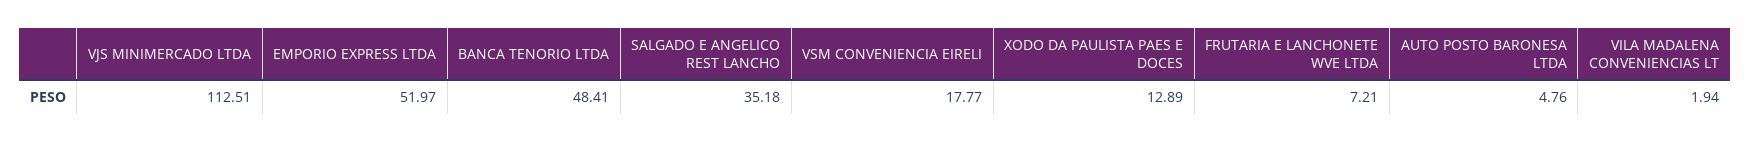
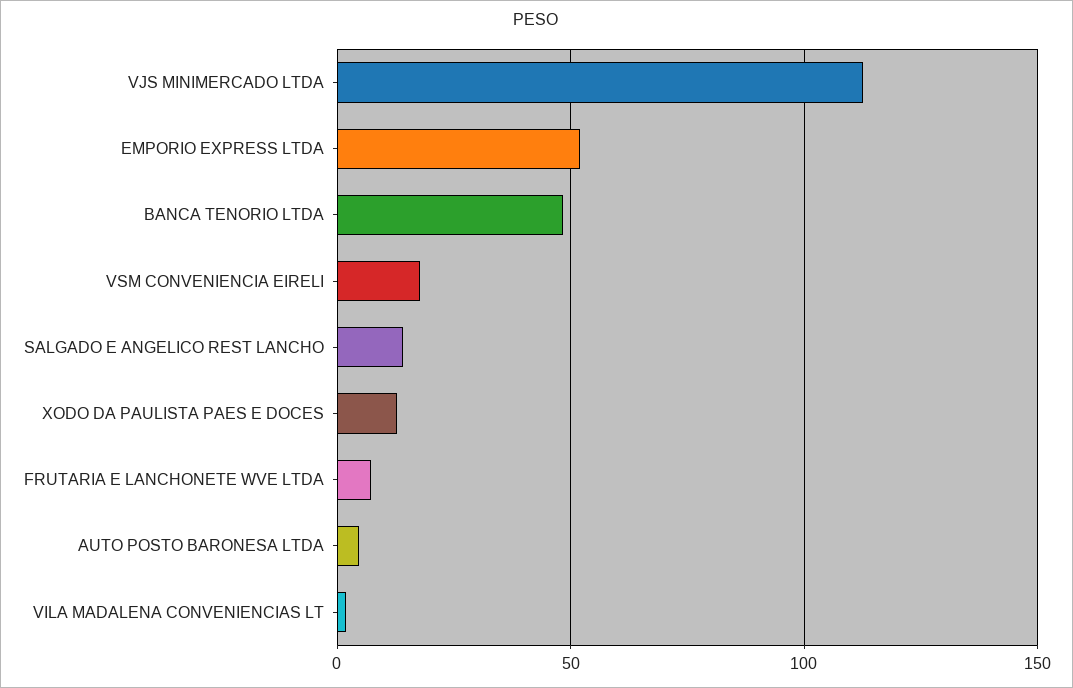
  {
    "VJS MINIMERCADO LTDA": 112.51,
    "EMPORIO EXPRESS LTDA": 51.97,
    "BANCA TENORIO LTDA": 48.41,
-   "SALGADO E ANGELICO REST LANCHO": 35.18,
+   "SALGADO E ANGELICO REST LANCHO": 15,
    "VSM CONVENIENCIA EIRELI": 17.77,
    "XODO DA PAULISTA PAES E DOCES": 12.89,
    "FRUTARIA E LANCHONETE WVE LTDA": 7.21,
    "AUTO POSTO BARONESA LTDA": 4.76,
    "VILA MADALENA CONVENIENCIAS LT": 1.94
  }

